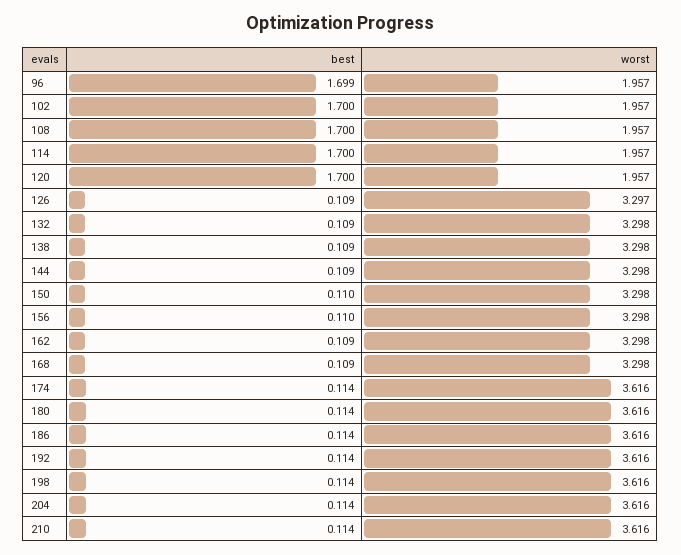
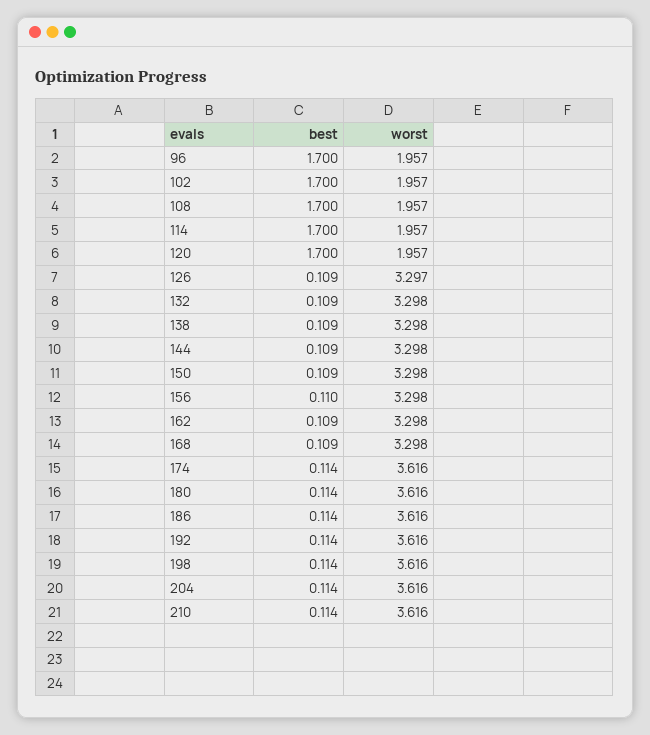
  {
    "best": {
-     "96": 1.699,
+     "96": 1.7,
      "102": 1.7,
      "108": 1.7,
      "114": 1.7,
      "120": 1.7,
      "126": 0.109,
      "132": 0.109,
      "138": 0.109,
      "144": 0.109,
-     "150": 0.11,
+     "150": 0.109,
      "156": 0.11,
      "162": 0.109,
      "168": 0.109,
      "174": 0.114,
      "180": 0.114,
      "186": 0.114,
      "192": 0.114,
      "198": 0.114,
      "204": 0.114,
      "210": 0.114
    },
    "worst": {
      "96": 1.957,
      "102": 1.957,
      "108": 1.957,
      "114": 1.957,
      "120": 1.957,
      "126": 3.297,
      "132": 3.298,
      "138": 3.298,
      "144": 3.298,
      "150": 3.298,
      "156": 3.298,
      "162": 3.298,
      "168": 3.298,
      "174": 3.616,
      "180": 3.616,
      "186": 3.616,
      "192": 3.616,
      "198": 3.616,
      "204": 3.616,
      "210": 3.616
    }
  }

